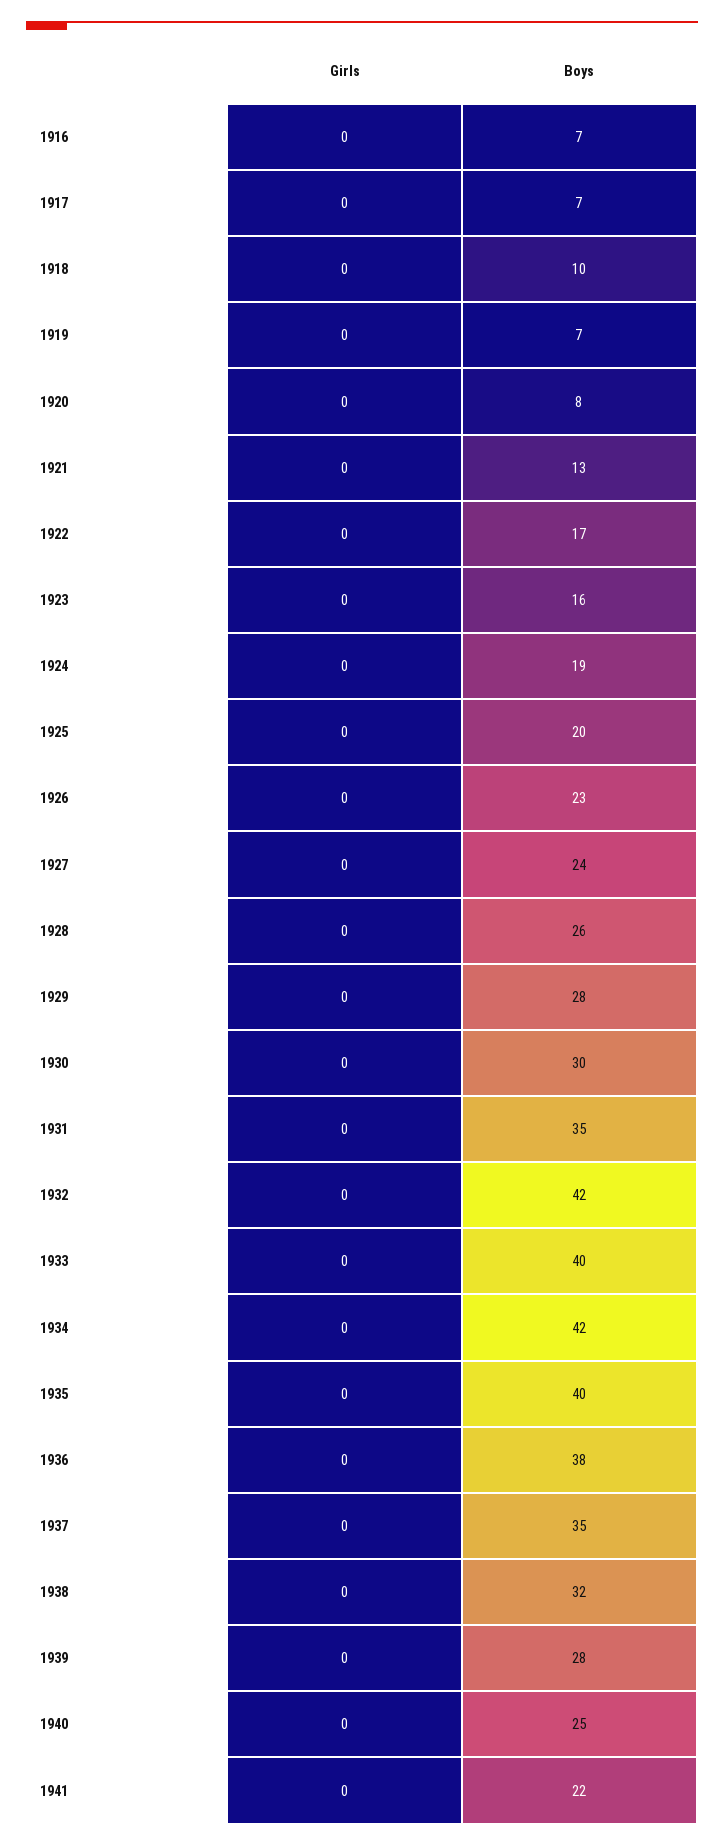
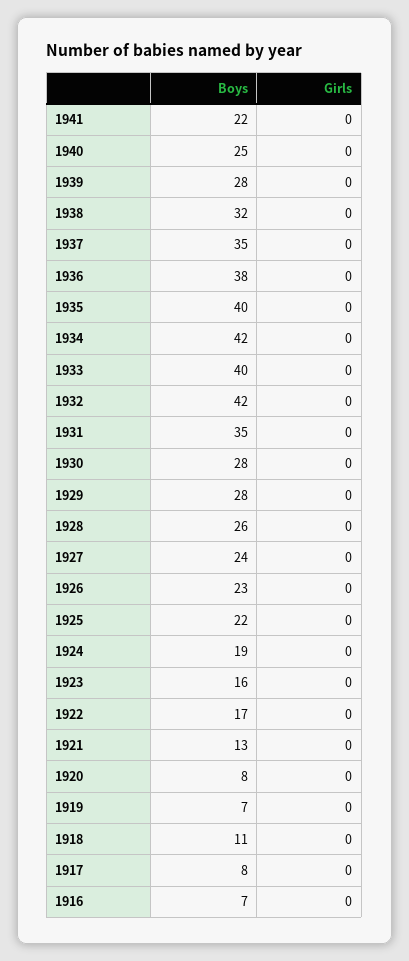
  {
    "Girls": {
      "1916": 0,
      "1917": 0,
      "1918": 0,
      "1919": 0,
      "1920": 0,
      "1921": 0,
      "1922": 0,
      "1923": 0,
      "1924": 0,
      "1925": 0,
      "1926": 0,
      "1927": 0,
      "1928": 0,
      "1929": 0,
      "1930": 0,
      "1931": 0,
      "1932": 0,
      "1933": 0,
      "1934": 0,
      "1935": 0,
      "1936": 0,
      "1937": 0,
      "1938": 0,
      "1939": 0,
      "1940": 0,
      "1941": 0
    },
    "Boys": {
      "1916": 7,
-     "1917": 7,
+     "1917": 8,
-     "1918": 10,
+     "1918": 11,
      "1919": 7,
      "1920": 8,
      "1921": 13,
      "1922": 17,
      "1923": 16,
      "1924": 19,
-     "1925": 20,
+     "1925": 22,
      "1926": 23,
      "1927": 24,
      "1928": 26,
      "1929": 28,
-     "1930": 30,
+     "1930": 28,
      "1931": 35,
      "1932": 42,
      "1933": 40,
      "1934": 42,
      "1935": 40,
      "1936": 38,
      "1937": 35,
      "1938": 32,
      "1939": 28,
      "1940": 25,
      "1941": 22
    }
  }

